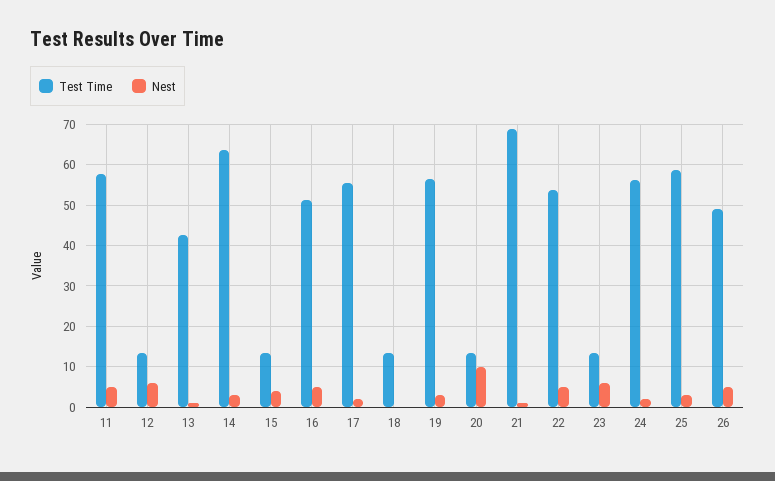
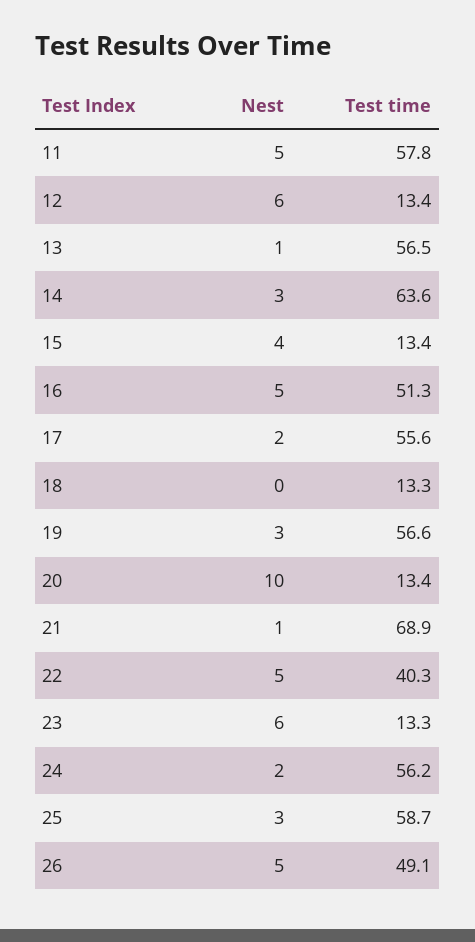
  {
    "Test Time": {
      "11": 57.8,
      "12": 13.4,
-     "13": 42,
+     "13": 56.5,
      "14": 63.6,
      "15": 13.4,
      "16": 51.3,
      "17": 55.6,
      "18": 13.3,
      "19": 56.6,
      "20": 13.4,
      "21": 68.9,
-     "22": 54,
+     "22": 40.3,
      "23": 13.3,
      "24": 56.2,
      "25": 58.7,
      "26": 49.1
    },
    "Nest": {
      "11": 5,
      "12": 6,
      "13": 1,
      "14": 3,
      "15": 4,
      "16": 5,
      "17": 2,
      "18": 0,
      "19": 3,
      "20": 10,
      "21": 1,
      "22": 5,
      "23": 6,
      "24": 2,
      "25": 3,
      "26": 5
    }
  }

